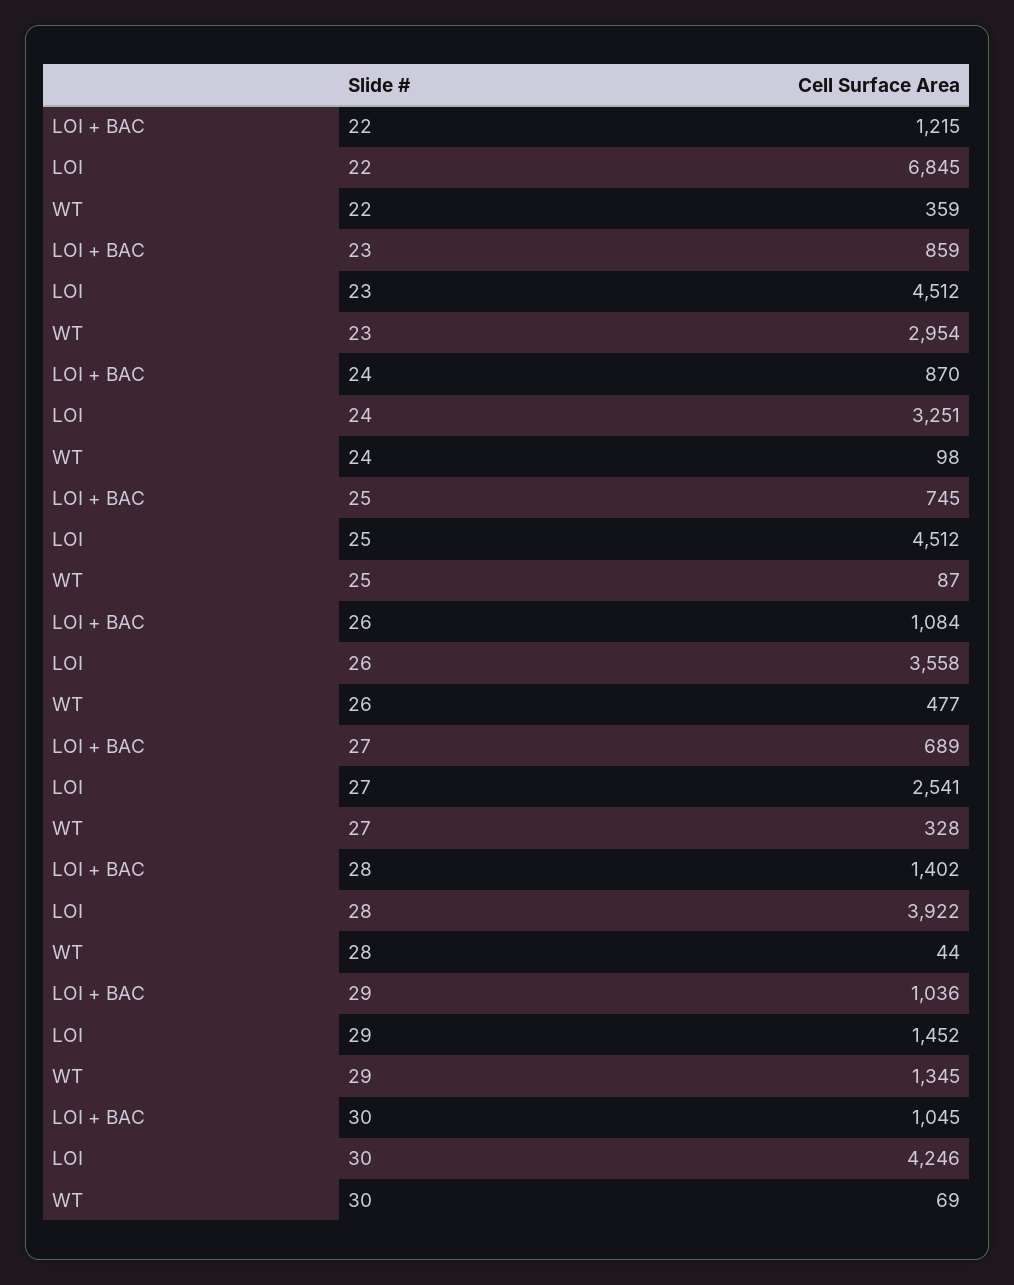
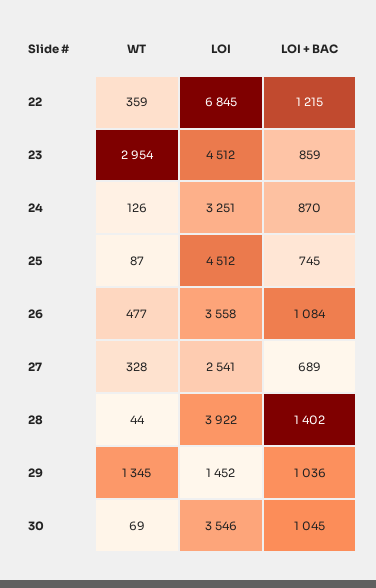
  {
    "LOI + BAC": {
      "22": 1215,
      "23": 859,
      "24": 870,
      "25": 745,
      "26": 1084,
      "27": 689,
      "28": 1402,
      "29": 1036,
      "30": 1045
    },
    "LOI": {
      "22": 6845,
      "23": 4512,
      "24": 3251,
      "25": 4512,
      "26": 3558,
      "27": 2541,
      "28": 3922,
      "29": 1452,
-     "30": 4246
+     "30": 3546
    },
    "WT": {
      "22": 359,
      "23": 2954,
-     "24": 98,
+     "24": 126,
      "25": 87,
      "26": 477,
      "27": 328,
      "28": 44,
      "29": 1345,
      "30": 69
    }
  }

